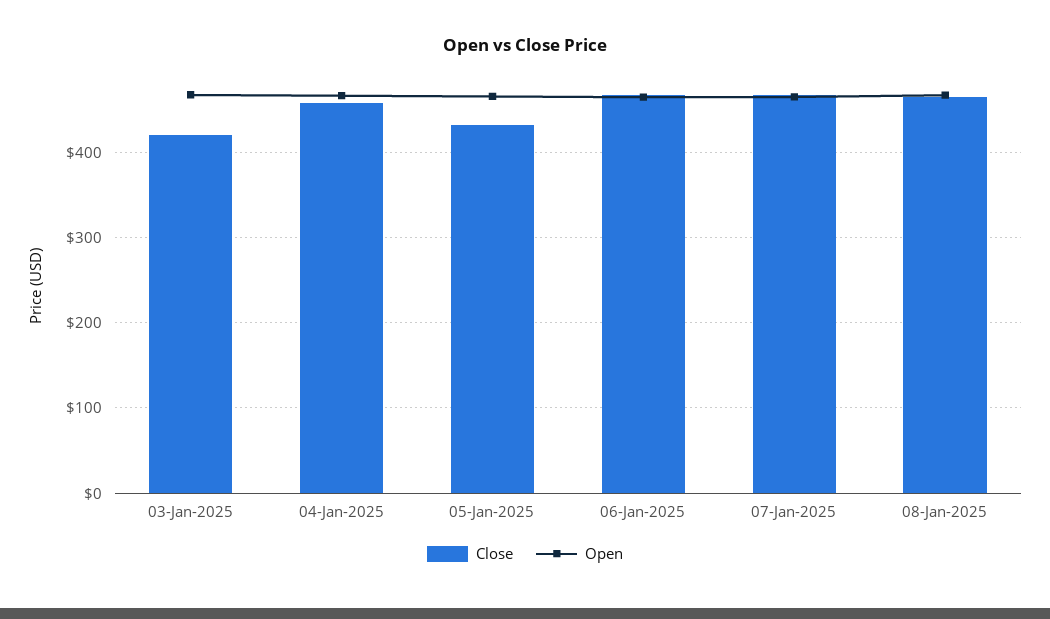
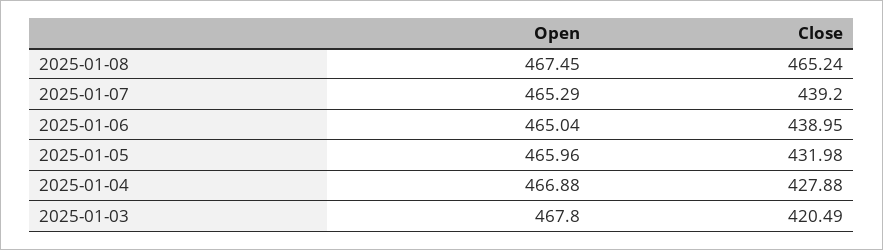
  {
    "Close": {
      "03-Jan-2025": 420.49,
-     "04-Jan-2025": 460,
+     "04-Jan-2025": 427.88,
      "05-Jan-2025": 431.98,
-     "06-Jan-2025": 470,
+     "06-Jan-2025": 438.95,
-     "07-Jan-2025": 470,
+     "07-Jan-2025": 439.2,
      "08-Jan-2025": 465.24
    },
    "Open": {
      "03-Jan-2025": 467.8,
      "04-Jan-2025": 466.88,
      "05-Jan-2025": 465.96,
      "06-Jan-2025": 465.04,
      "07-Jan-2025": 465.29,
      "08-Jan-2025": 467.45
    }
  }

